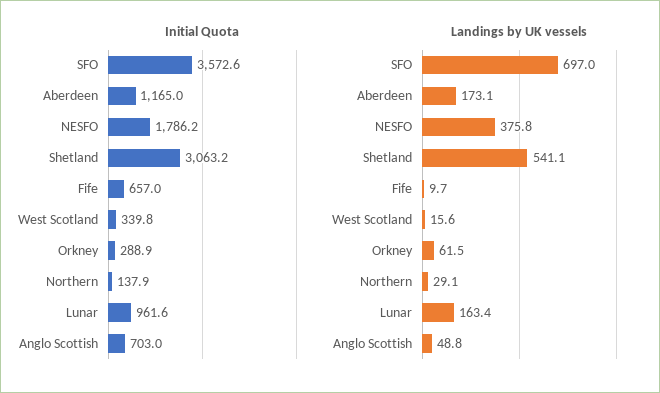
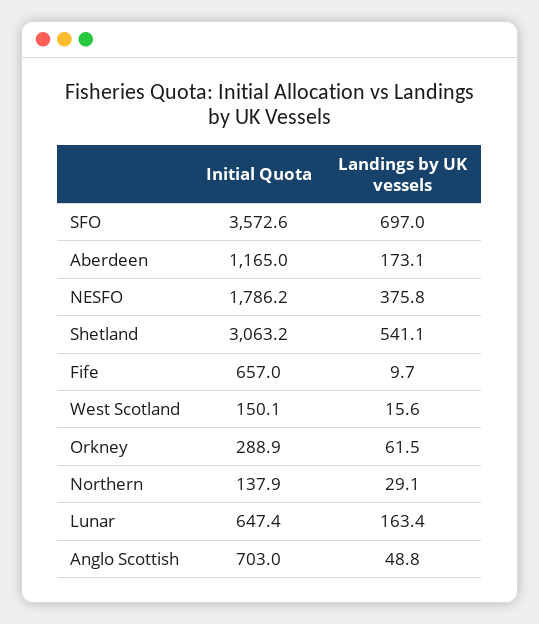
  {
    "Initial Quota": {
      "SFO": 3572.6,
      "Aberdeen": 1165,
      "NESFO": 1786.2,
      "Shetland": 3063.2,
      "Fife": 657,
-     "West Scotland": 339.8,
+     "West Scotland": 150.1,
      "Orkney": 288.9,
      "Northern": 137.9,
-     "Lunar": 961.6,
+     "Lunar": 647.4,
      "Anglo Scottish": 703
    },
    "Landings by UK vessels": {
      "SFO": 697,
      "Aberdeen": 173.1,
      "NESFO": 375.8,
      "Shetland": 541.1,
      "Fife": 9.7,
      "West Scotland": 15.6,
      "Orkney": 61.5,
      "Northern": 29.1,
      "Lunar": 163.4,
      "Anglo Scottish": 48.8
    }
  }

